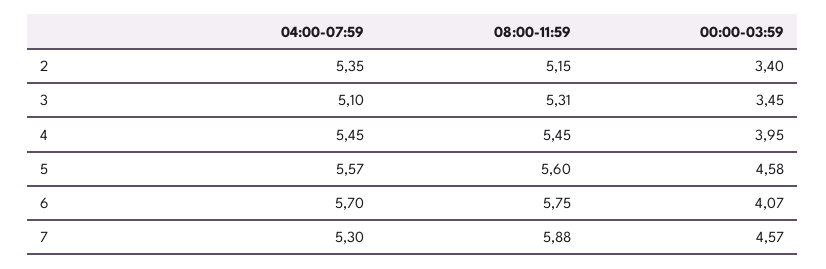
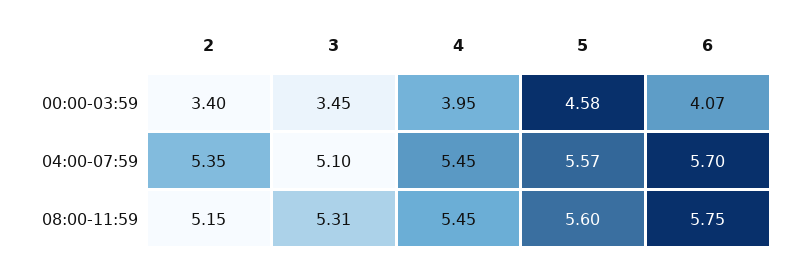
  {
    "04:00-07:59": {
      "2": 5.35,
      "3": 5.1,
      "4": 5.45,
      "5": 5.57,
-     "6": 5.7,
+     "6": 5.7
-     "7": 5.3
    },
    "08:00-11:59": {
      "2": 5.15,
      "3": 5.31,
      "4": 5.45,
      "5": 5.6,
-     "6": 5.75,
+     "6": 5.75
-     "7": 5.88
    },
    "00:00-03:59": {
      "2": 3.4,
      "3": 3.45,
      "4": 3.95,
      "5": 4.58,
-     "6": 4.07,
+     "6": 4.07
-     "7": 4.57
    }
  }

